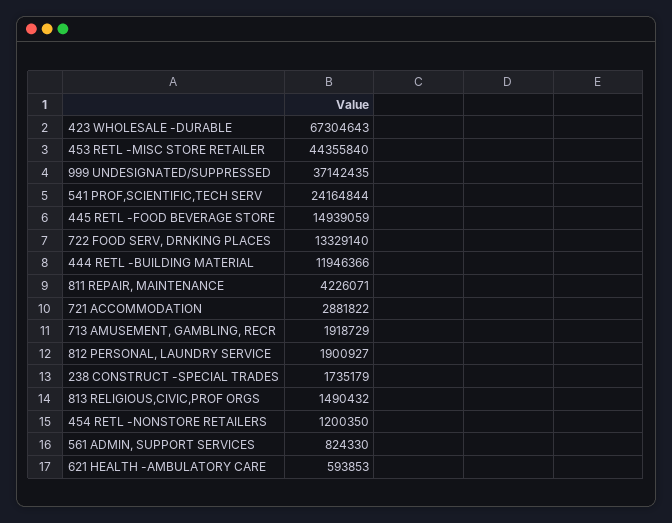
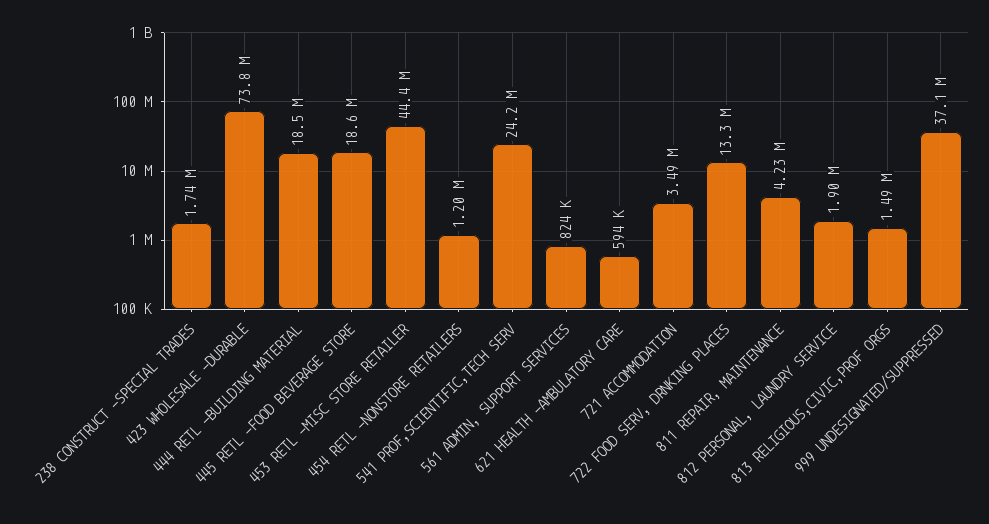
  {
-   "423 WHOLESALE -DURABLE": 67304643,
+   "423 WHOLESALE -DURABLE": 73800000,
    "453 RETL -MISC STORE RETAILER": 44355840,
    "999 UNDESIGNATED/SUPPRESSED": 37142435,
    "541 PROF,SCIENTIFIC,TECH SERV": 24164844,
-   "445 RETL -FOOD BEVERAGE STORE": 14939059,
+   "445 RETL -FOOD BEVERAGE STORE": 18600000,
    "722 FOOD SERV, DRNKING PLACES": 13329140,
-   "444 RETL -BUILDING MATERIAL": 11946366,
+   "444 RETL -BUILDING MATERIAL": 18500000,
    "811 REPAIR, MAINTENANCE": 4226071,
-   "721 ACCOMMODATION": 2881822,
+   "721 ACCOMMODATION": 3490000,
-   "713 AMUSEMENT, GAMBLING, RECR": 1918729,
    "812 PERSONAL, LAUNDRY SERVICE": 1900927,
    "238 CONSTRUCT -SPECIAL TRADES": 1735179,
    "813 RELIGIOUS,CIVIC,PROF ORGS": 1490432,
    "454 RETL -NONSTORE RETAILERS": 1200350,
    "561 ADMIN, SUPPORT SERVICES": 824330,
    "621 HEALTH -AMBULATORY CARE": 593853
  }

